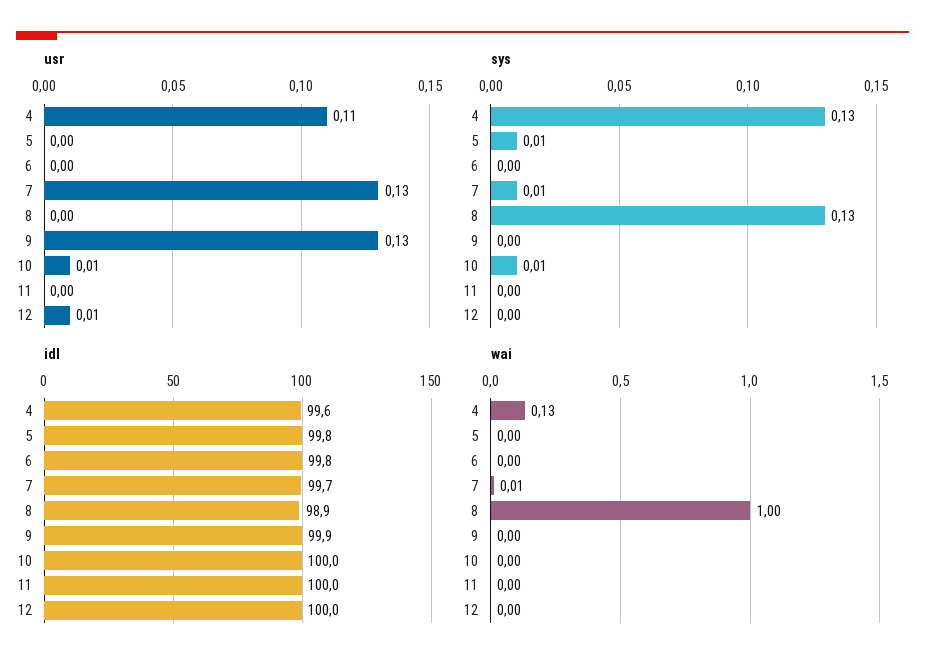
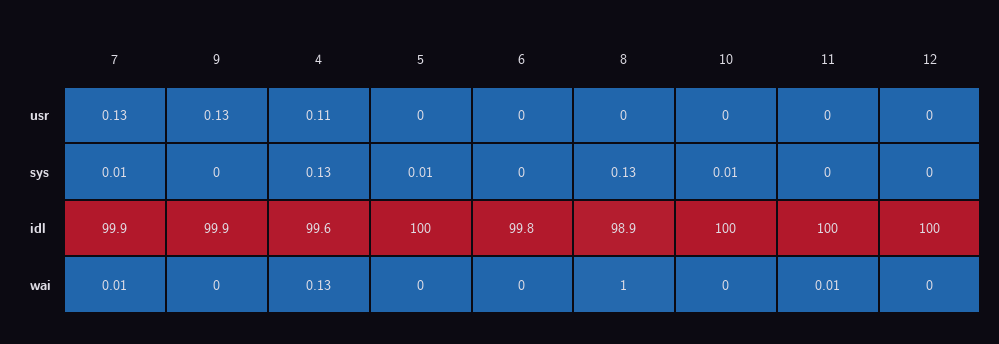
  {
    "usr": {
      "4": 0.11,
      "5": 0,
      "6": 0,
      "7": 0.13,
      "8": 0,
      "9": 0.13,
-     "10": 0.01,
+     "10": 0,
      "11": 0,
-     "12": 0.01
+     "12": 0
    },
    "sys": {
      "4": 0.13,
      "5": 0.01,
      "6": 0,
      "7": 0.01,
      "8": 0.13,
      "9": 0,
      "10": 0.01,
      "11": 0,
      "12": 0
    },
    "idl": {
      "4": 99.6,
-     "5": 99.8,
+     "5": 100,
      "6": 99.8,
-     "7": 99.7,
+     "7": 99.9,
      "8": 98.9,
      "9": 99.9,
      "10": 100,
      "11": 100,
      "12": 100
    },
    "wai": {
      "4": 0.13,
      "5": 0,
      "6": 0,
      "7": 0.01,
      "8": 1,
      "9": 0,
      "10": 0,
-     "11": 0,
+     "11": 0.01,
      "12": 0
    }
  }

